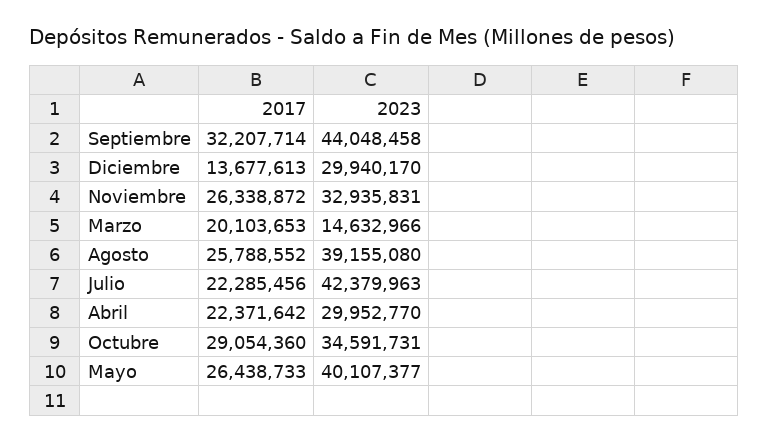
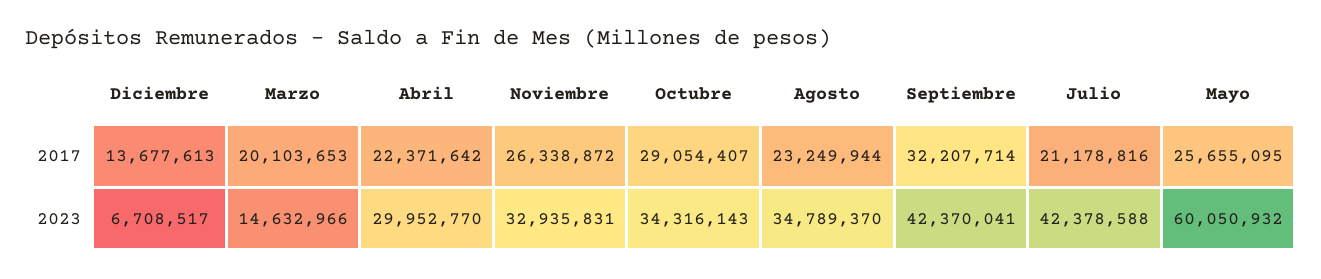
  {
    "2017": {
      "Septiembre": 32207714,
      "Diciembre": 13677613,
      "Noviembre": 26338872,
      "Marzo": 20103653,
-     "Agosto": 25788552,
+     "Agosto": 23249944,
-     "Julio": 22285456,
+     "Julio": 21178816,
      "Abril": 22371642,
-     "Octubre": 29054360,
+     "Octubre": 29054407,
-     "Mayo": 26438733
+     "Mayo": 25655095
    },
    "2023": {
-     "Septiembre": 44048458,
+     "Septiembre": 42370041,
-     "Diciembre": 29940170,
+     "Diciembre": 6708517,
      "Noviembre": 32935831,
      "Marzo": 14632966,
-     "Agosto": 39155080,
+     "Agosto": 34789370,
-     "Julio": 42379963,
+     "Julio": 42378588,
      "Abril": 29952770,
-     "Octubre": 34591731,
+     "Octubre": 34316143,
-     "Mayo": 40107377
+     "Mayo": 60050932
    }
  }

